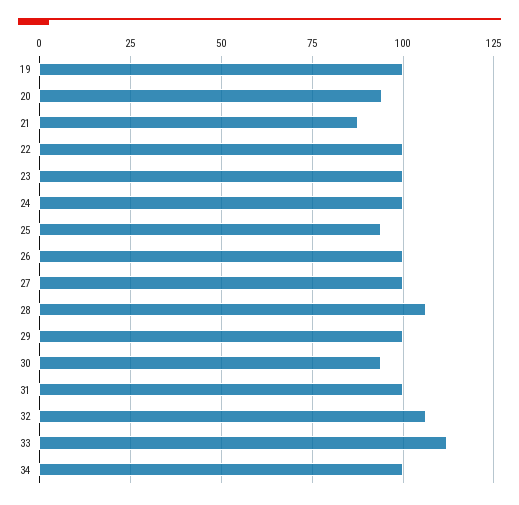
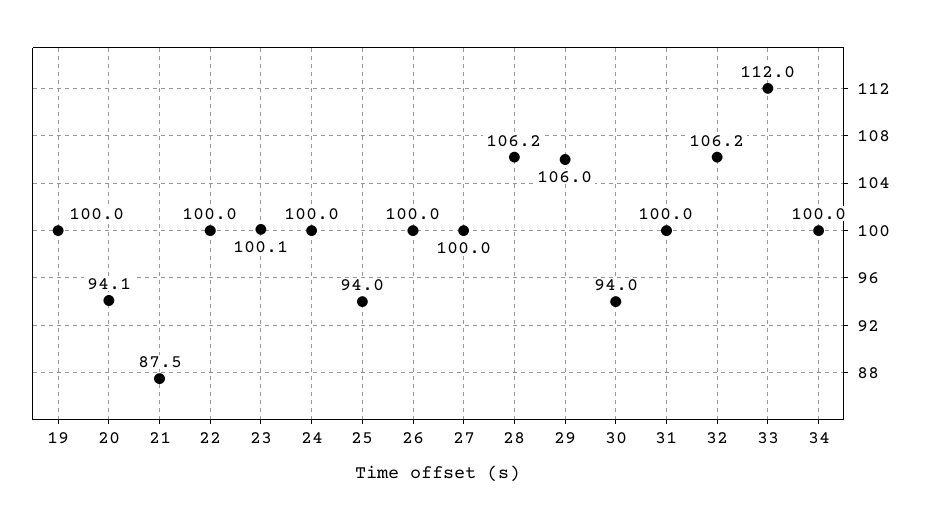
  {
    "19": 100,
    "20": 94.1,
    "21": 87.5,
    "22": 100,
    "23": 100.1,
    "24": 100,
    "25": 94,
    "26": 100,
    "27": 100,
    "28": 106.2,
-   "29": 100,
+   "29": 106,
    "30": 94,
    "31": 100,
    "32": 106.2,
    "33": 112,
    "34": 100
  }

